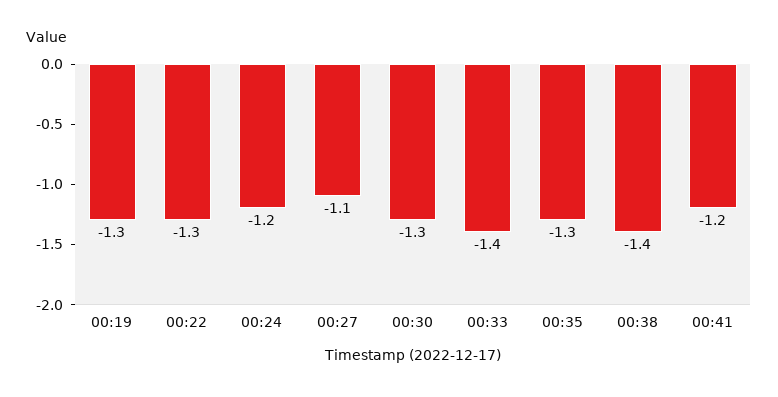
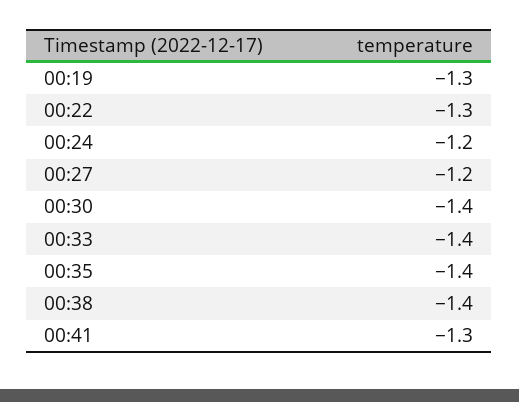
  {
    "00:19": -1.3,
    "00:22": -1.3,
    "00:24": -1.2,
-   "00:27": -1.1,
+   "00:27": -1.2,
-   "00:30": -1.3,
+   "00:30": -1.4,
    "00:33": -1.4,
-   "00:35": -1.3,
+   "00:35": -1.4,
    "00:38": -1.4,
-   "00:41": -1.2
+   "00:41": -1.3
  }

